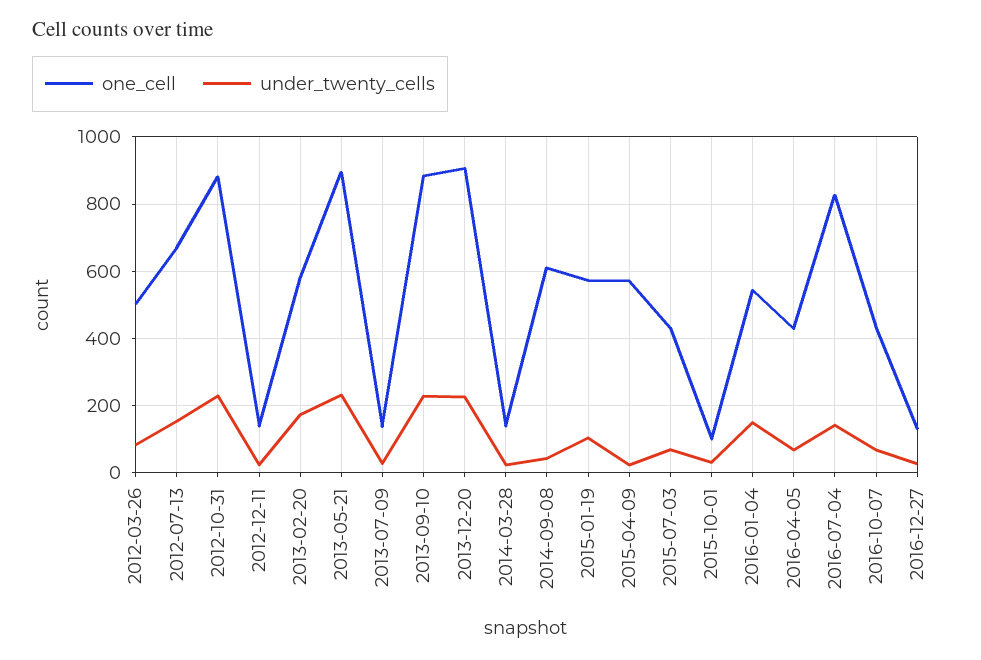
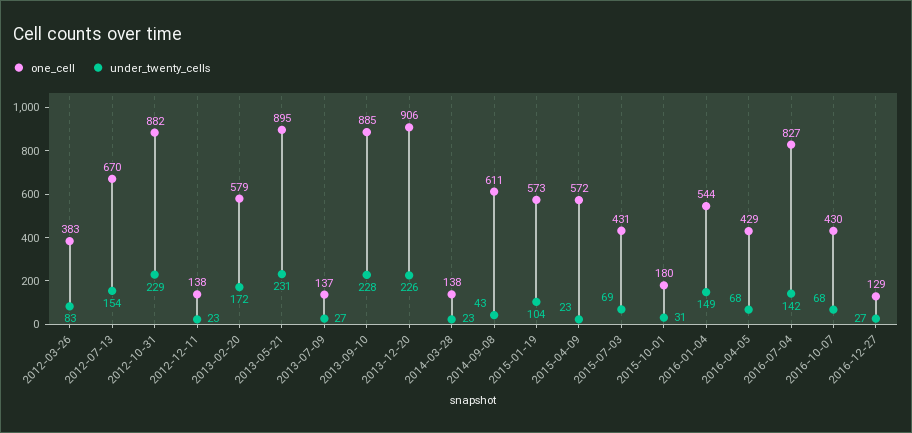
  {
    "one_cell": {
-     "2012-03-26": 500,
+     "2012-03-26": 383,
      "2012-07-13": 670,
      "2012-10-31": 882,
      "2012-12-11": 138,
      "2013-02-20": 579,
      "2013-05-21": 895,
      "2013-07-09": 137,
      "2013-09-10": 885,
      "2013-12-20": 906,
      "2014-03-28": 138,
      "2014-09-08": 611,
      "2015-01-19": 573,
      "2015-04-09": 572,
      "2015-07-03": 431,
-     "2015-10-01": 100,
+     "2015-10-01": 180,
      "2016-01-04": 544,
      "2016-04-05": 429,
      "2016-07-04": 827,
      "2016-10-07": 430,
      "2016-12-27": 129
    },
    "under_twenty_cells": {
      "2012-03-26": 83,
      "2012-07-13": 154,
      "2012-10-31": 229,
      "2012-12-11": 23,
      "2013-02-20": 172,
      "2013-05-21": 231,
      "2013-07-09": 27,
      "2013-09-10": 228,
      "2013-12-20": 226,
      "2014-03-28": 23,
      "2014-09-08": 43,
      "2015-01-19": 104,
      "2015-04-09": 23,
      "2015-07-03": 69,
      "2015-10-01": 31,
      "2016-01-04": 149,
      "2016-04-05": 68,
      "2016-07-04": 142,
      "2016-10-07": 68,
      "2016-12-27": 27
    }
  }

